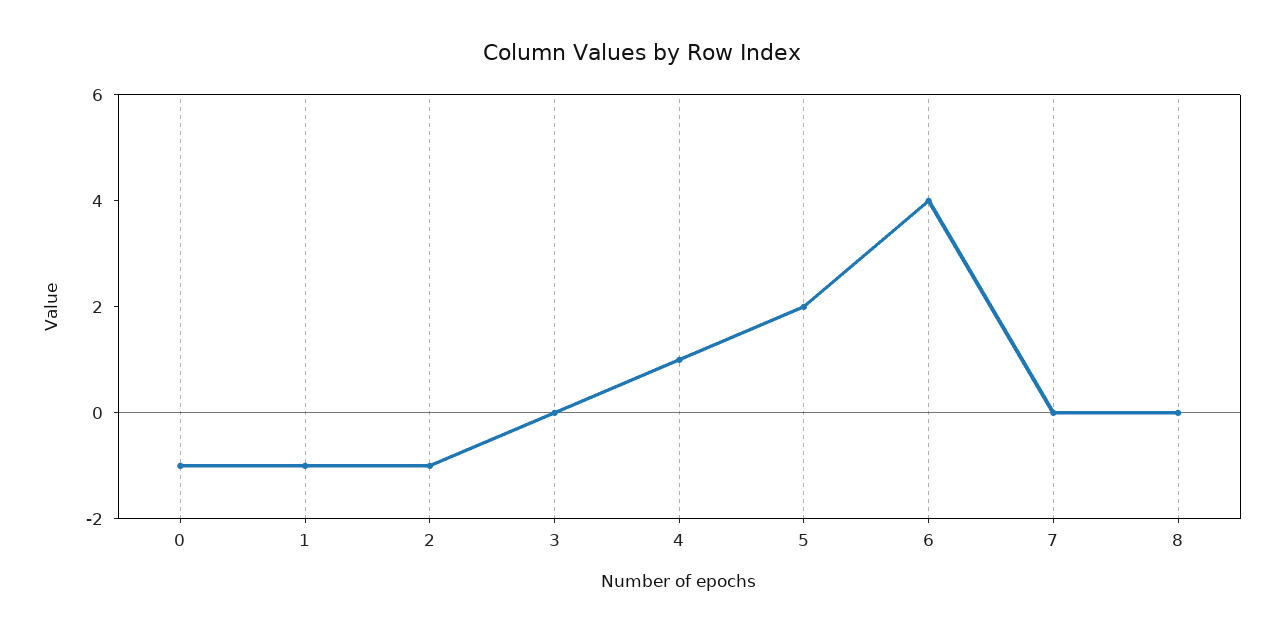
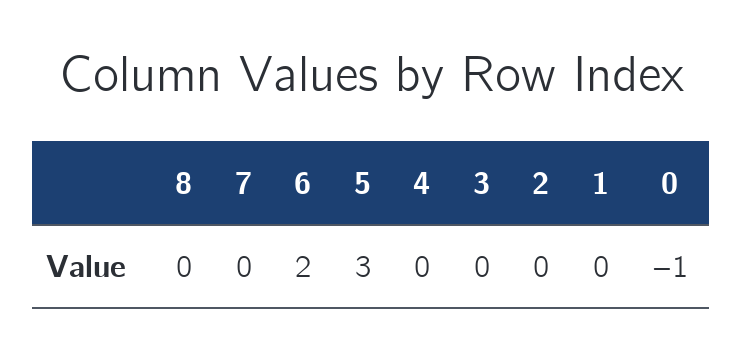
  {
    "0": -1,
-   "1": -1,
+   "1": 0,
-   "2": -1,
+   "2": 0,
    "3": 0,
-   "4": 1,
+   "4": 0,
-   "5": 2,
+   "5": 3,
-   "6": 4,
+   "6": 2,
    "7": 0,
    "8": 0
  }

